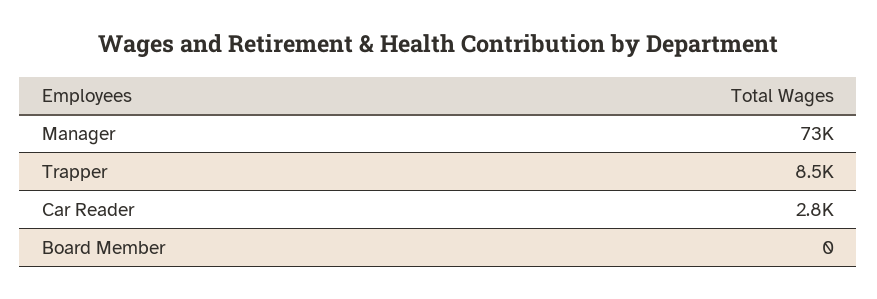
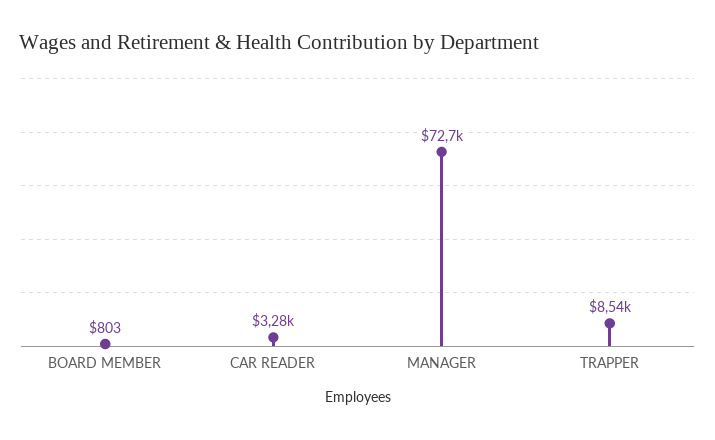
  {
    "Manager": 72700,
    "Trapper": 8540,
-   "Car Reader": 2800,
+   "Car Reader": 3280,
-   "Board Member": 0
+   "Board Member": 803
  }

